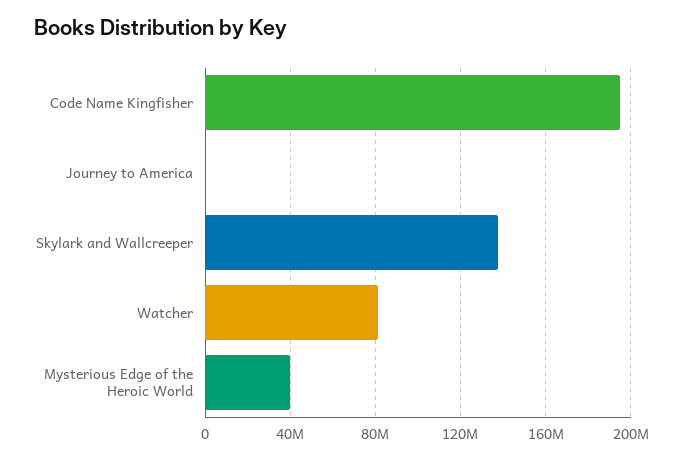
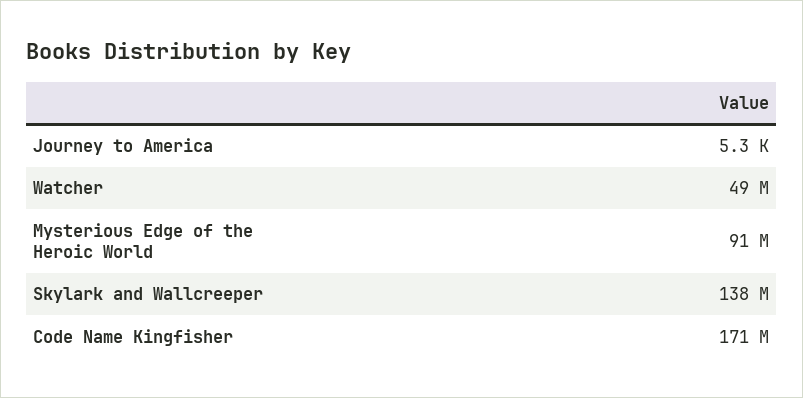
  {
-   "Code Name Kingfisher": 195000000,
+   "Code Name Kingfisher": 171000000,
    "Journey to America": 5300,
    "Skylark and Wallcreeper": 138000000,
-   "Watcher": 80000000,
+   "Watcher": 49000000,
-   "Mysterious Edge of the Heroic World": 40000000
+   "Mysterious Edge of the Heroic World": 91000000
  }

